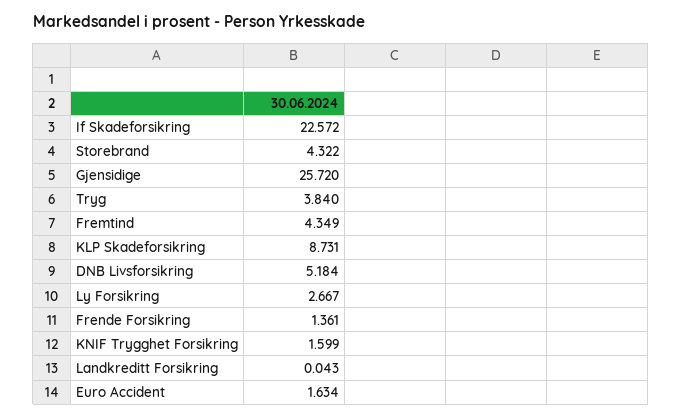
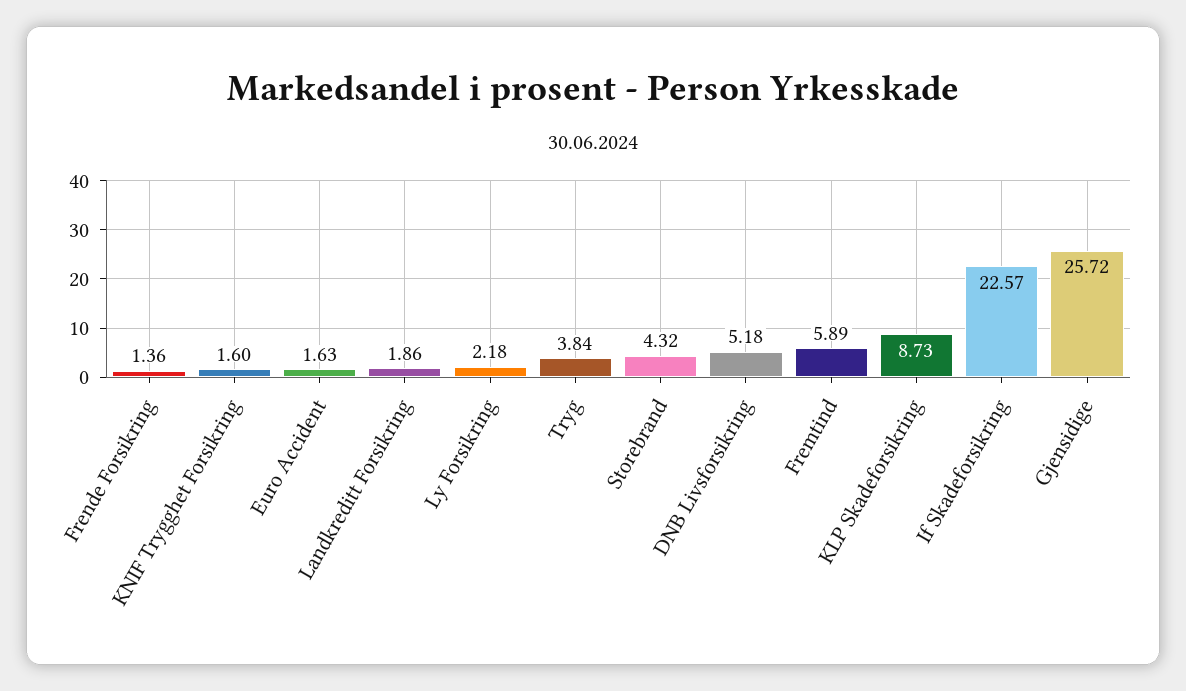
  {
    "If Skadeforsikring": 22.572,
    "Storebrand": 4.322,
    "Gjensidige": 25.72,
    "Tryg": 3.84,
-   "Fremtind": 4.349,
+   "Fremtind": 5.89,
    "KLP Skadeforsikring": 8.731,
    "DNB Livsforsikring": 5.184,
-   "Ly Forsikring": 2.667,
+   "Ly Forsikring": 2.18,
    "Frende Forsikring": 1.361,
    "KNIF Trygghet Forsikring": 1.599,
-   "Landkreditt Forsikring": 0.043,
+   "Landkreditt Forsikring": 1.86,
    "Euro Accident": 1.634
  }

